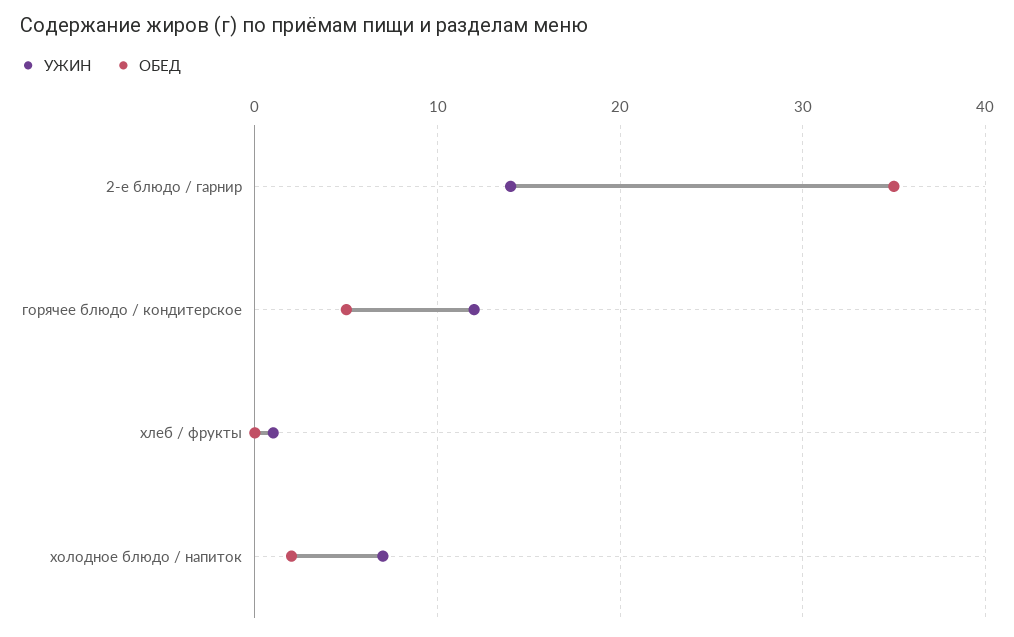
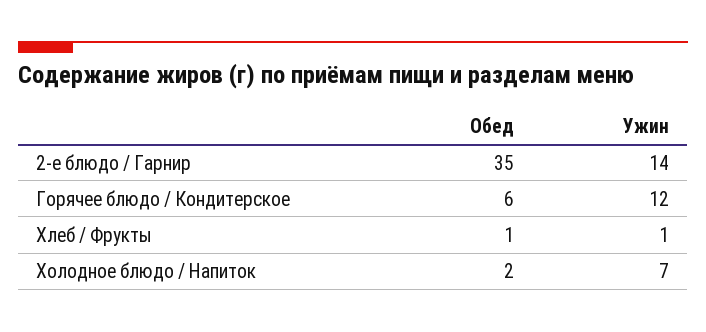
  {
    "УЖИН": {
      "2-е блюдо / гарнир": 14,
      "горячее блюдо / кондитерское": 12,
      "хлеб / фрукты": 1,
      "холодное блюдо / напиток": 7
    },
    "ОБЕД": {
      "2-е блюдо / гарнир": 35,
-     "горячее блюдо / кондитерское": 5,
+     "горячее блюдо / кондитерское": 6,
-     "хлеб / фрукты": 0,
+     "хлеб / фрукты": 1,
      "холодное блюдо / напиток": 2
    }
  }

